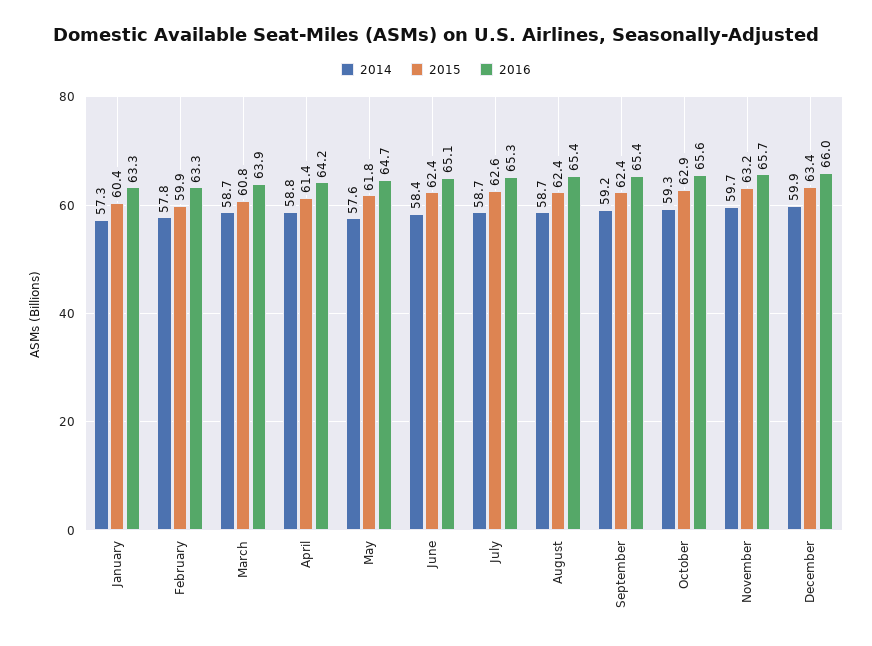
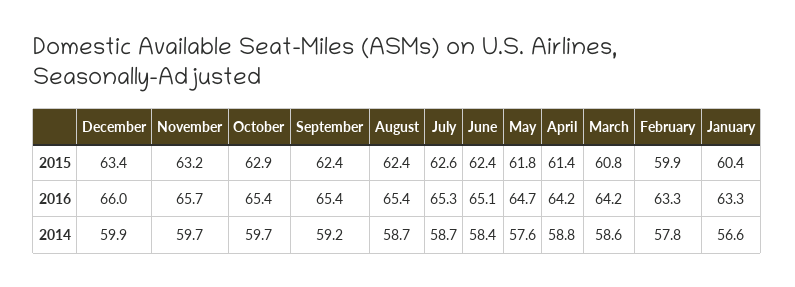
  {
    "2014": {
-     "January": 57.3,
+     "January": 56.6,
      "February": 57.8,
-     "March": 58.7,
+     "March": 58.6,
      "April": 58.8,
      "May": 57.6,
      "June": 58.4,
      "July": 58.7,
      "August": 58.7,
      "September": 59.2,
-     "October": 59.3,
+     "October": 59.7,
      "November": 59.7,
      "December": 59.9
    },
    "2015": {
      "January": 60.4,
      "February": 59.9,
      "March": 60.8,
      "April": 61.4,
      "May": 61.8,
      "June": 62.4,
      "July": 62.6,
      "August": 62.4,
      "September": 62.4,
      "October": 62.9,
      "November": 63.2,
      "December": 63.4
    },
    "2016": {
      "January": 63.3,
      "February": 63.3,
-     "March": 63.9,
+     "March": 64.2,
      "April": 64.2,
      "May": 64.7,
      "June": 65.1,
      "July": 65.3,
      "August": 65.4,
      "September": 65.4,
-     "October": 65.6,
+     "October": 65.4,
      "November": 65.7,
      "December": 66
    }
  }

